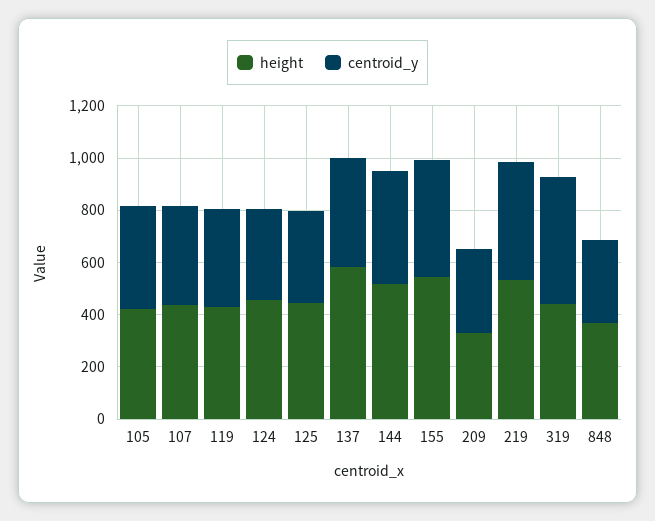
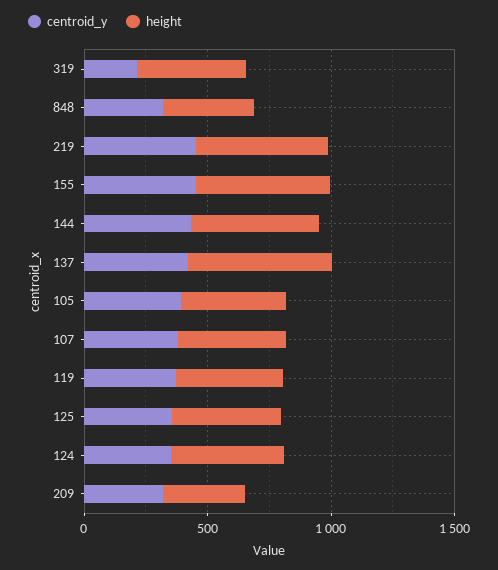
  {
    "height": {
      "105": 400,
      "107": 450,
      "119": 450,
      "124": 450,
      "125": 450,
      "137": 600,
      "144": 500,
      "155": 550,
      "209": 350,
      "219": 550,
      "319": 450,
      "848": 350
    },
    "centroid_y": {
      "105": 400,
      "107": 400,
      "119": 350,
      "124": 350,
      "125": 350,
      "137": 400,
      "144": 450,
      "155": 450,
      "209": 300,
      "219": 450,
-     "319": 500,
+     "319": 200,
      "848": 300
    }
  }

